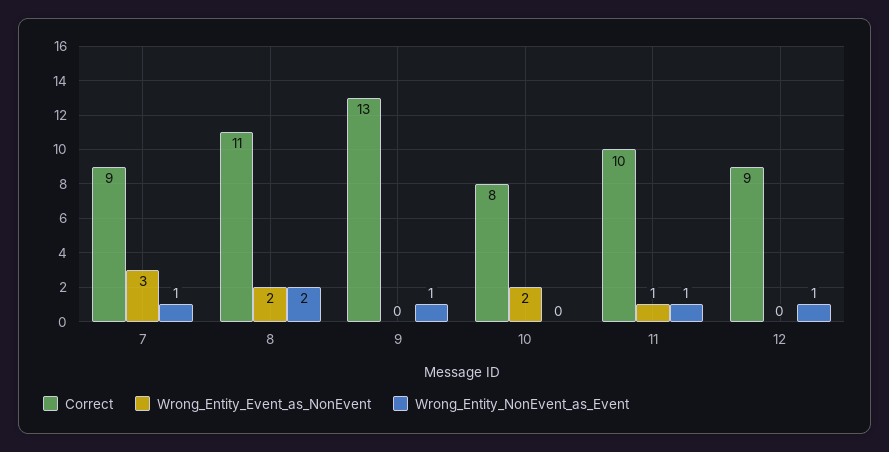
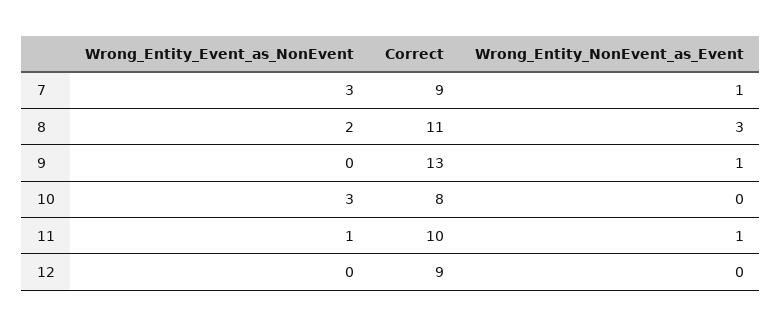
  {
    "Correct": {
      "7": 9,
      "8": 11,
      "9": 13,
      "10": 8,
      "11": 10,
      "12": 9
    },
    "Wrong_Entity_Event_as_NonEvent": {
      "7": 3,
      "8": 2,
      "9": 0,
-     "10": 2,
+     "10": 3,
      "11": 1,
      "12": 0
    },
    "Wrong_Entity_NonEvent_as_Event": {
      "7": 1,
-     "8": 2,
+     "8": 3,
      "9": 1,
      "10": 0,
      "11": 1,
-     "12": 1
+     "12": 0
    }
  }

